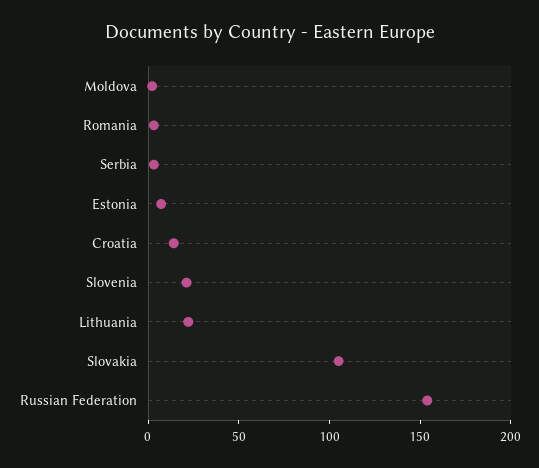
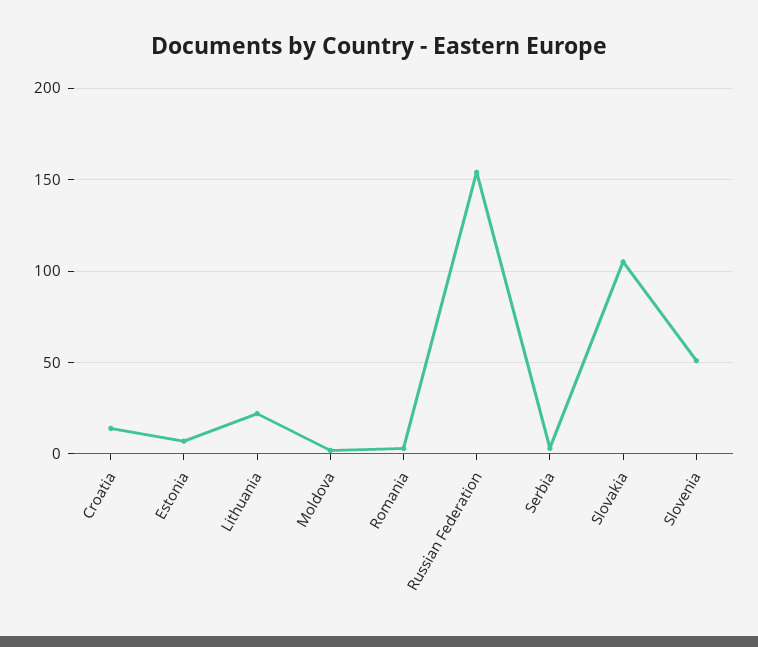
  {
    "Moldova": 0,
    "Romania": 5,
    "Serbia": 5,
    "Estonia": 5,
    "Croatia": 15,
-   "Slovenia": 20,
+   "Slovenia": 50,
    "Lithuania": 20,
    "Slovakia": 105,
    "Russian Federation": 155
  }

